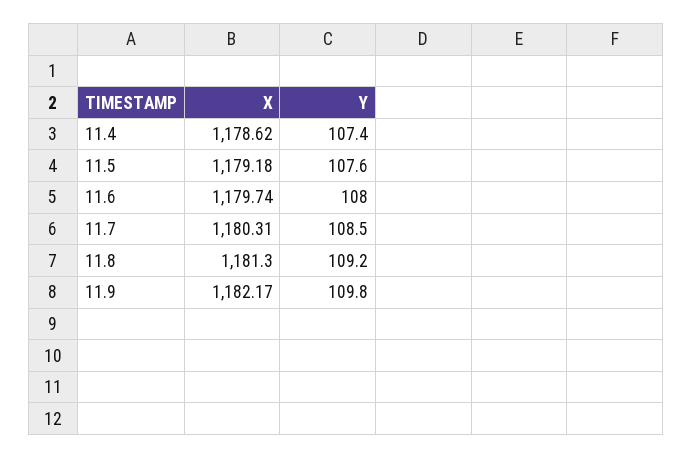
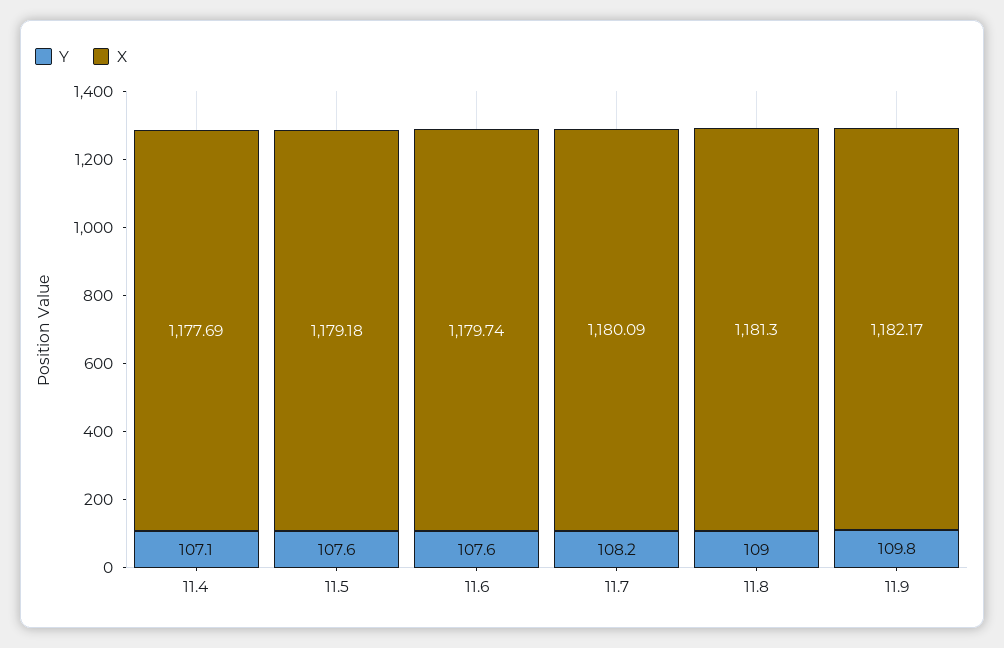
  {
    "X": {
-     "11.4": 1178.62,
+     "11.4": 1177.69,
      "11.5": 1179.18,
      "11.6": 1179.74,
-     "11.7": 1180.31,
+     "11.7": 1180.09,
      "11.8": 1181.3,
      "11.9": 1182.17
    },
    "Y": {
-     "11.4": 107.4,
+     "11.4": 107.1,
      "11.5": 107.6,
-     "11.6": 108,
+     "11.6": 107.6,
-     "11.7": 108.5,
+     "11.7": 108.2,
-     "11.8": 109.2,
+     "11.8": 109,
      "11.9": 109.8
    }
  }

